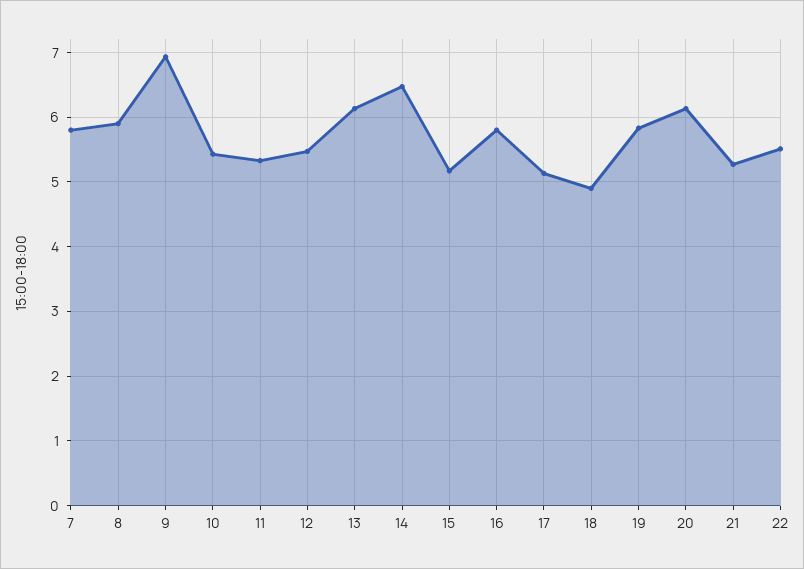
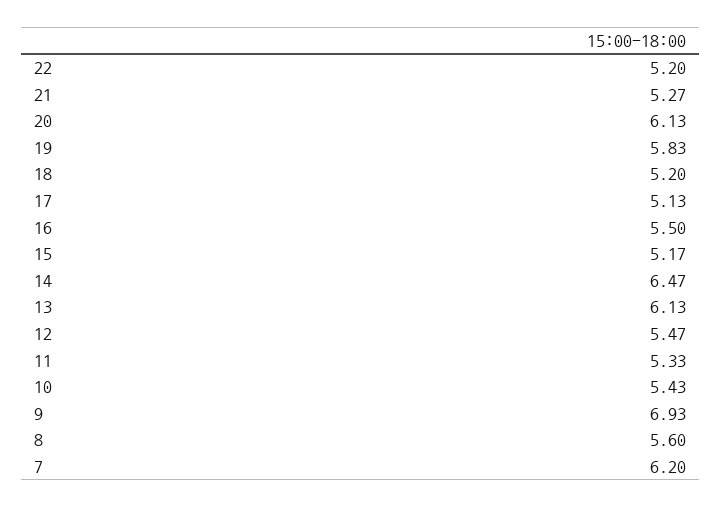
  {
-   "7": 5.8,
+   "7": 6.2,
-   "8": 5.9,
+   "8": 5.6,
    "9": 6.93,
    "10": 5.43,
    "11": 5.33,
    "12": 5.47,
    "13": 6.13,
    "14": 6.47,
    "15": 5.17,
-   "16": 5.8,
+   "16": 5.5,
    "17": 5.13,
-   "18": 4.9,
+   "18": 5.2,
    "19": 5.83,
    "20": 6.13,
    "21": 5.27,
-   "22": 5.5
+   "22": 5.2
  }

